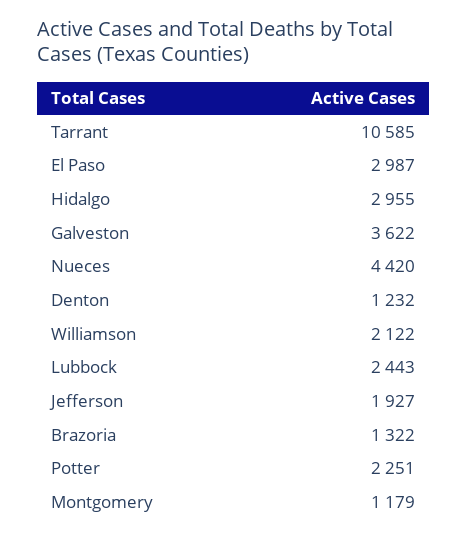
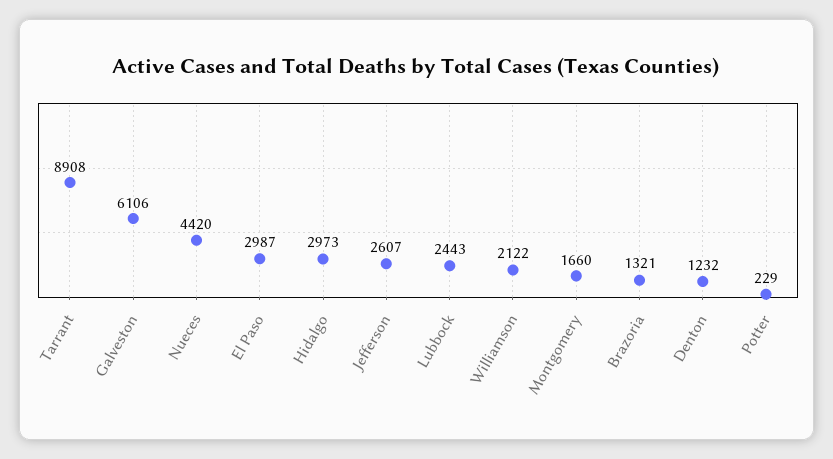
  {
-   "Tarrant": 10585,
+   "Tarrant": 8908,
    "El Paso": 2987,
-   "Hidalgo": 2955,
+   "Hidalgo": 2973,
-   "Galveston": 3622,
+   "Galveston": 6106,
    "Nueces": 4420,
    "Denton": 1232,
    "Williamson": 2122,
    "Lubbock": 2443,
-   "Jefferson": 1927,
+   "Jefferson": 2607,
-   "Brazoria": 1322,
+   "Brazoria": 1321,
-   "Potter": 2251,
+   "Potter": 229,
-   "Montgomery": 1179
+   "Montgomery": 1660
  }

